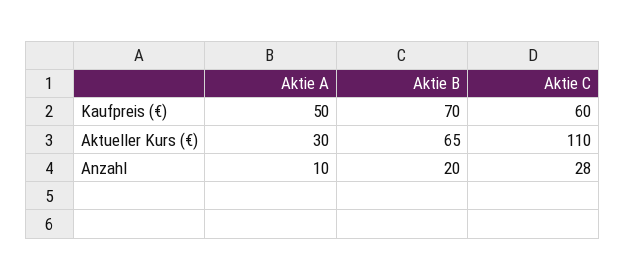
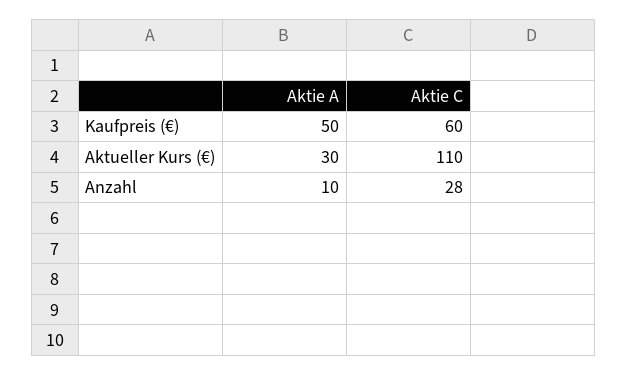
  {
    "Aktie A": {
      "Kaufpreis (€)": 50,
      "Aktueller Kurs (€)": 30,
      "Anzahl": 10
    },
-   "Aktie B": {
-     "Kaufpreis (€)": 70,
-     "Aktueller Kurs (€)": 65,
-     "Anzahl": 20
-   },
    "Aktie C": {
      "Kaufpreis (€)": 60,
      "Aktueller Kurs (€)": 110,
      "Anzahl": 28
    }
  }

